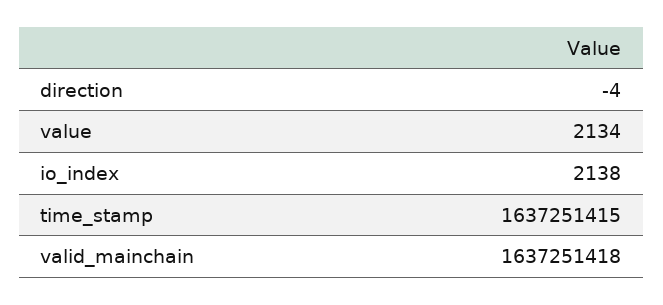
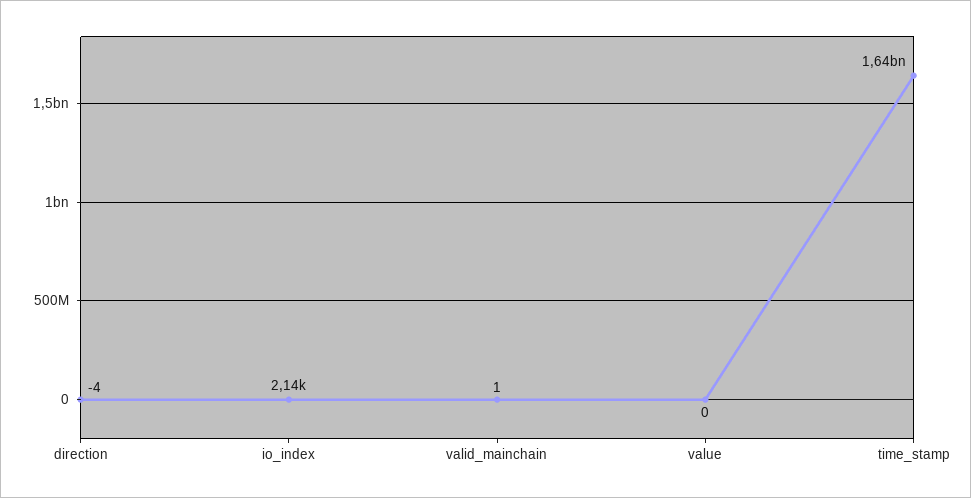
  {
    "direction": -4,
-   "value": 2134,
+   "value": 0,
    "io_index": 2138,
    "time_stamp": 1637251415,
-   "valid_mainchain": 1637251418
+   "valid_mainchain": 1
  }

